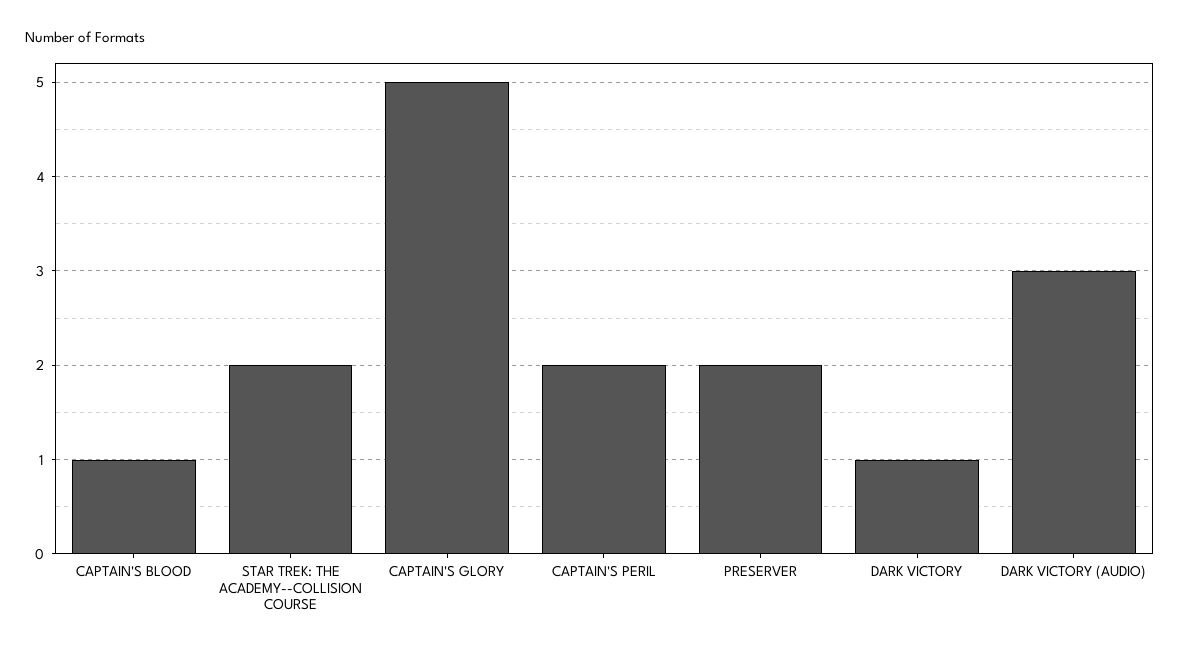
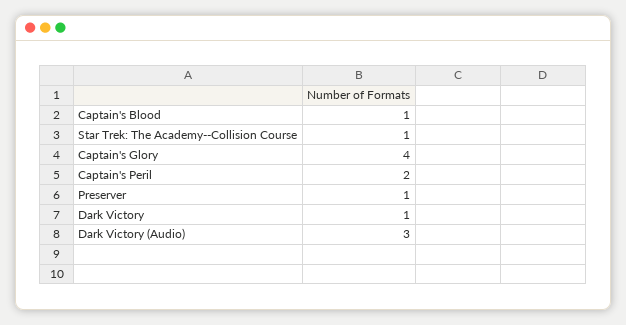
  {
    "CAPTAIN'S BLOOD": 1,
-   "STAR TREK: THE ACADEMY--COLLISION COURSE": 2,
+   "STAR TREK: THE ACADEMY--COLLISION COURSE": 1,
-   "CAPTAIN'S GLORY": 5,
+   "CAPTAIN'S GLORY": 4,
    "CAPTAIN'S PERIL": 2,
-   "PRESERVER": 2,
+   "PRESERVER": 1,
    "DARK VICTORY": 1,
    "DARK VICTORY (AUDIO)": 3
  }

